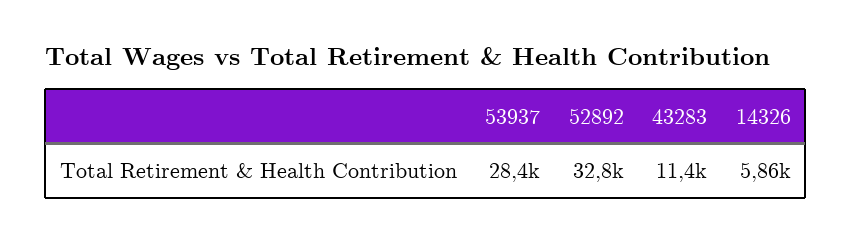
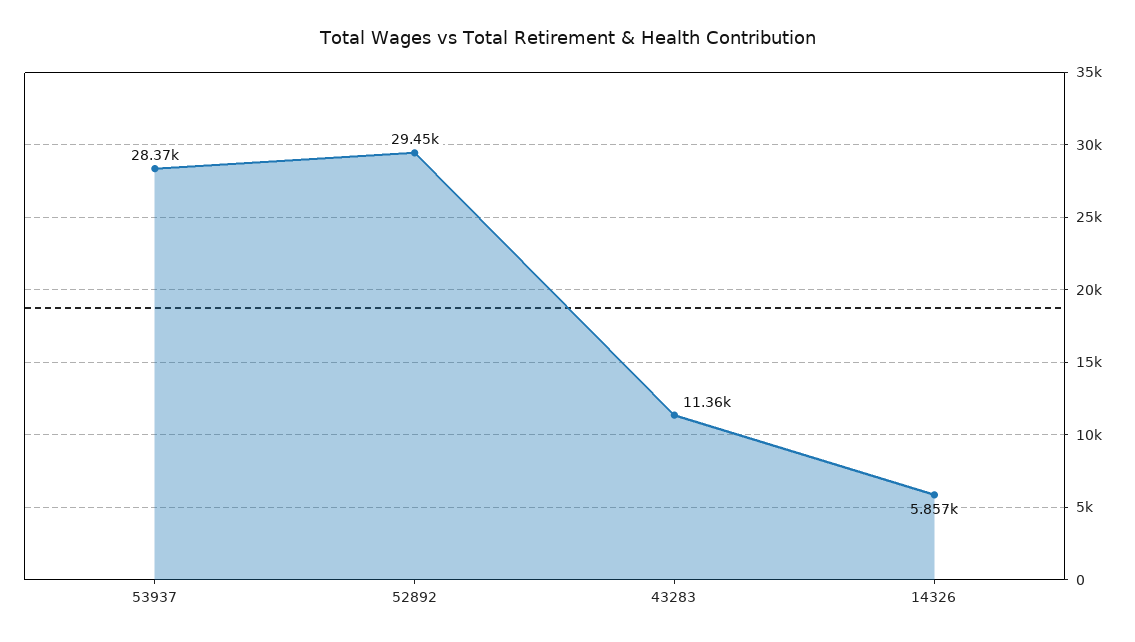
  {
    "53937": 28370,
-   "52892": 32800,
+   "52892": 29450,
    "43283": 11360,
    "14326": 5857
  }

